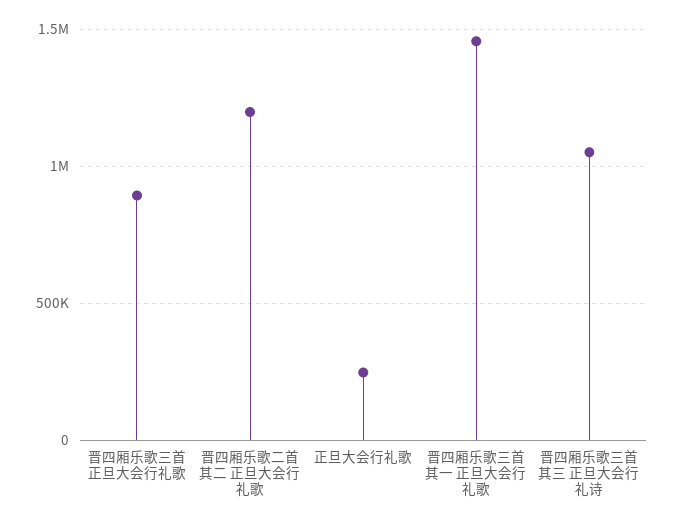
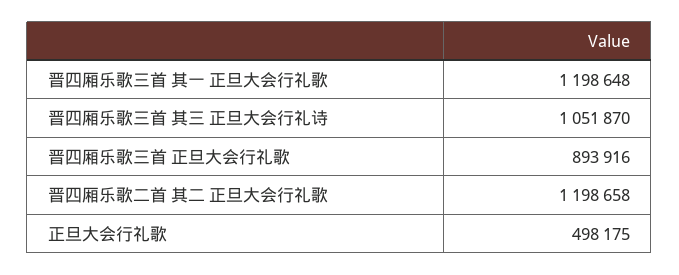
  {
    "晋四厢乐歌三首 正旦大会行礼歌": 893916,
    "晋四厢乐歌二首 其二 正旦大会行礼歌": 1198658,
-   "正旦大会行礼歌": 250000,
+   "正旦大会行礼歌": 498175,
-   "晋四厢乐歌三首 其一 正旦大会行礼歌": 1450000,
+   "晋四厢乐歌三首 其一 正旦大会行礼歌": 1198648,
    "晋四厢乐歌三首 其三 正旦大会行礼诗": 1051870
  }

